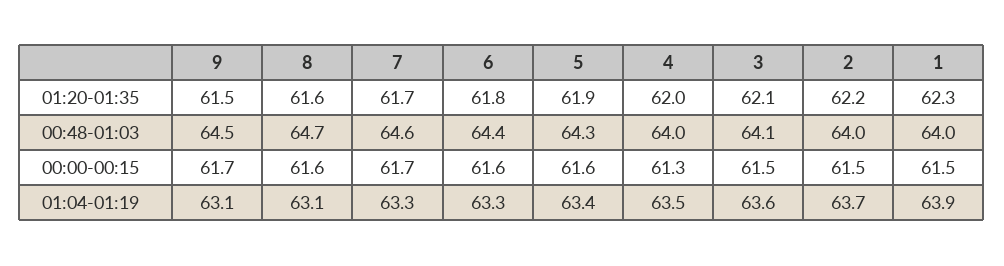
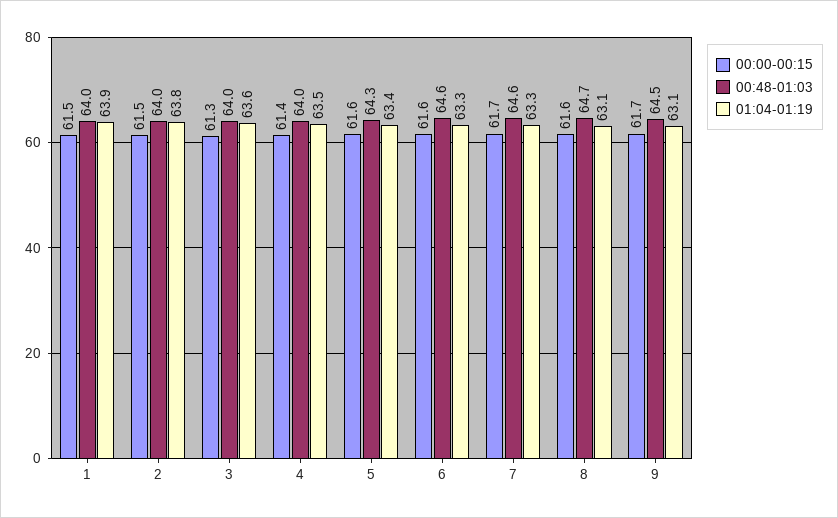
  {
-   "01:20-01:35": {
-     "9": 61.5,
-     "8": 61.6,
-     "7": 61.7,
-     "6": 61.8,
-     "5": 61.9,
-     "4": 62,
-     "3": 62.1,
-     "2": 62.2,
-     "1": 62.3
-   },
    "00:48-01:03": {
      "9": 64.5,
      "8": 64.7,
      "7": 64.6,
-     "6": 64.4,
+     "6": 64.6,
      "5": 64.3,
      "4": 64,
-     "3": 64.1,
+     "3": 64,
      "2": 64,
      "1": 64
    },
    "00:00-00:15": {
      "9": 61.7,
      "8": 61.6,
      "7": 61.7,
      "6": 61.6,
      "5": 61.6,
-     "4": 61.3,
+     "4": 61.4,
-     "3": 61.5,
+     "3": 61.3,
      "2": 61.5,
      "1": 61.5
    },
    "01:04-01:19": {
      "9": 63.1,
      "8": 63.1,
      "7": 63.3,
      "6": 63.3,
      "5": 63.4,
      "4": 63.5,
      "3": 63.6,
-     "2": 63.7,
+     "2": 63.8,
      "1": 63.9
    }
  }

